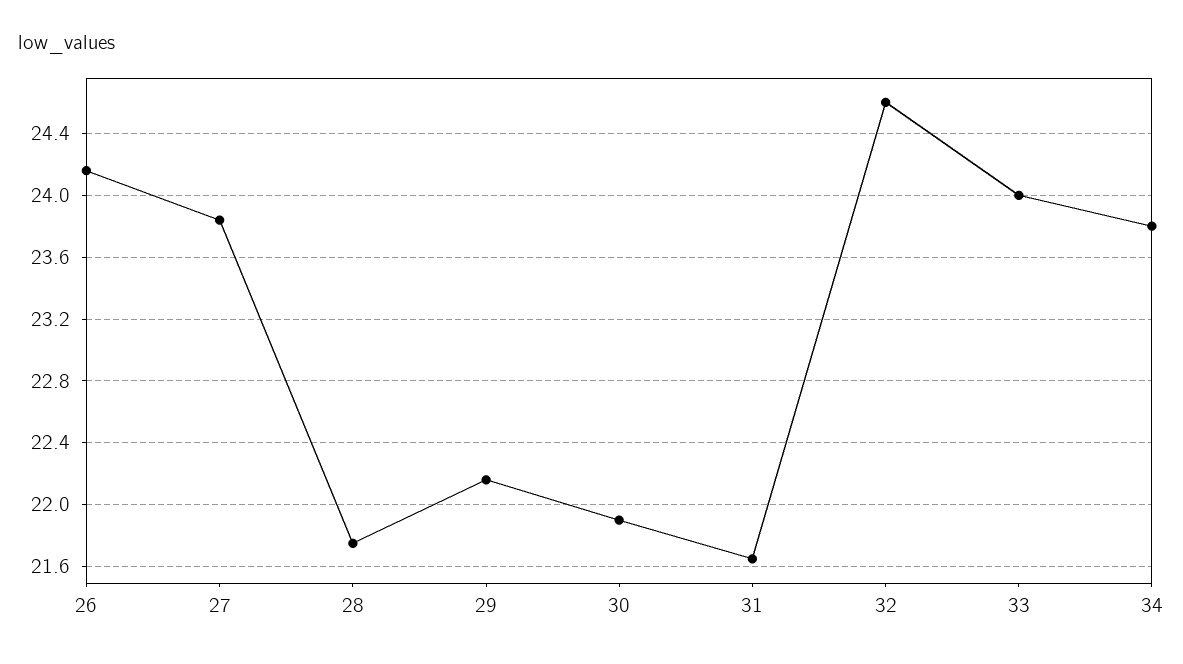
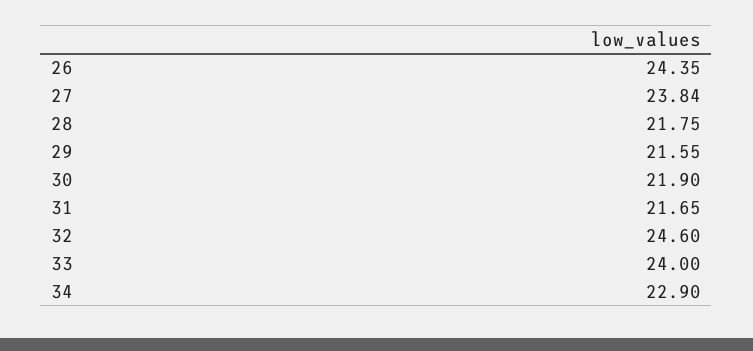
  {
-   "26": 24.15,
+   "26": 24.35,
    "27": 23.84,
    "28": 21.75,
-   "29": 22.15,
+   "29": 21.55,
    "30": 21.9,
    "31": 21.65,
    "32": 24.6,
    "33": 24,
-   "34": 23.8
+   "34": 22.9
  }

